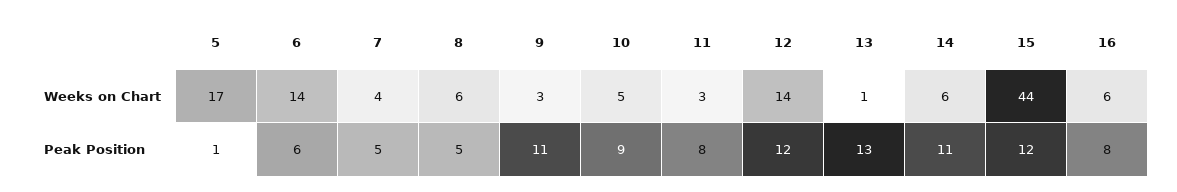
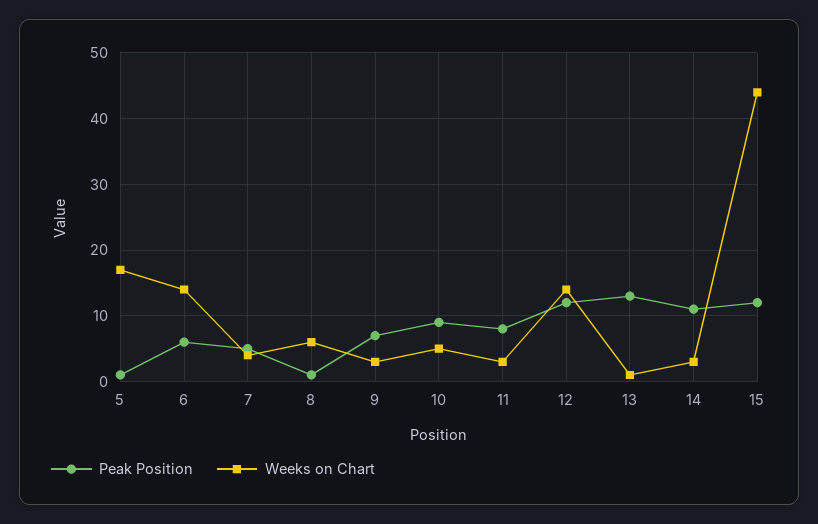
  {
    "Weeks on Chart": {
      "5": 17,
      "6": 14,
      "7": 4,
      "8": 6,
      "9": 3,
      "10": 5,
      "11": 3,
      "12": 14,
      "13": 1,
-     "14": 6,
+     "14": 3,
-     "15": 44,
+     "15": 44
-     "16": 6
    },
    "Peak Position": {
      "5": 1,
      "6": 6,
      "7": 5,
-     "8": 5,
+     "8": 1,
-     "9": 11,
+     "9": 7,
      "10": 9,
      "11": 8,
      "12": 12,
      "13": 13,
      "14": 11,
-     "15": 12,
+     "15": 12
-     "16": 8
    }
  }

